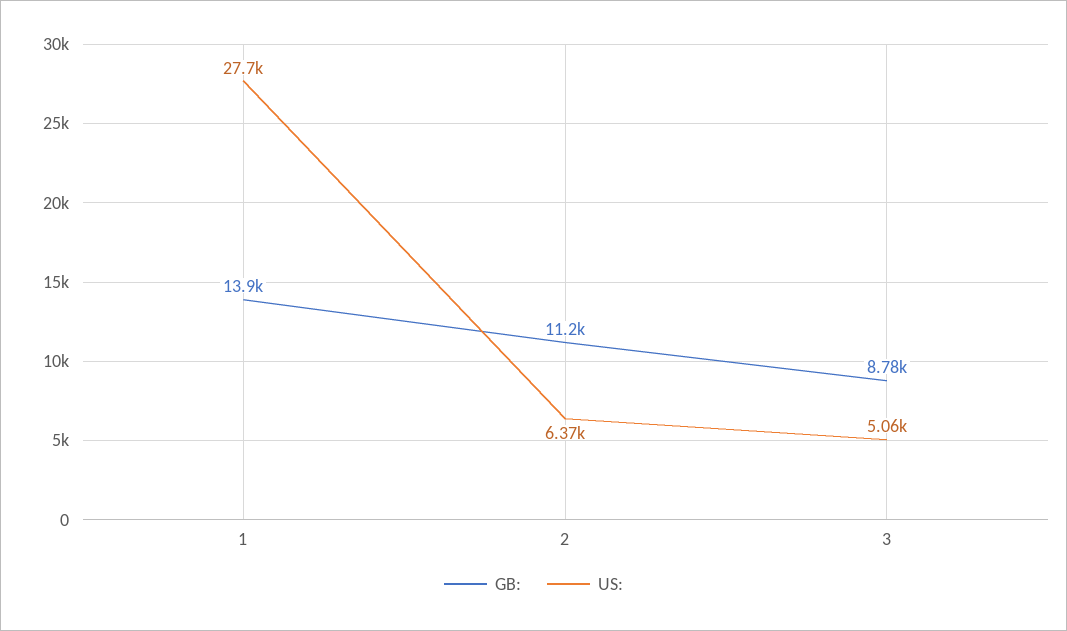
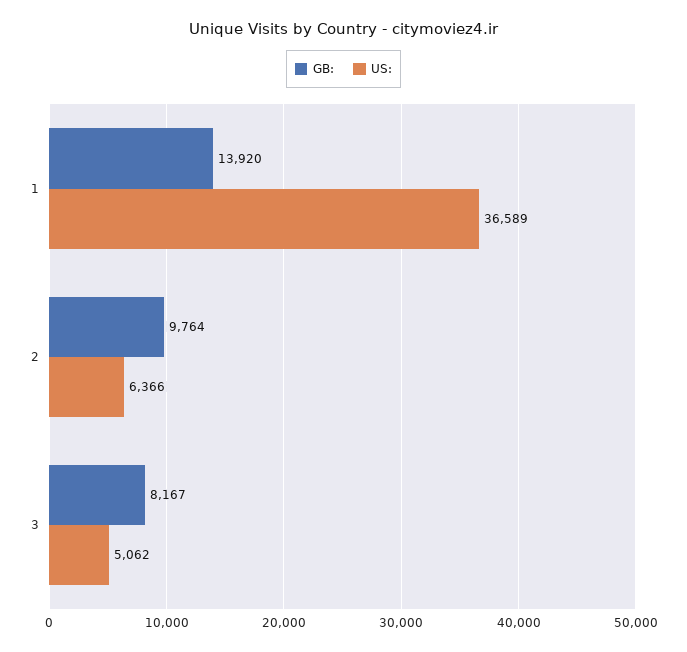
  {
    "GB:": {
      "1": 13920,
-     "2": 11200,
+     "2": 9764,
-     "3": 8780
+     "3": 8167
    },
    "US:": {
-     "1": 27700,
+     "1": 36589,
      "2": 6366,
      "3": 5062
    }
  }

